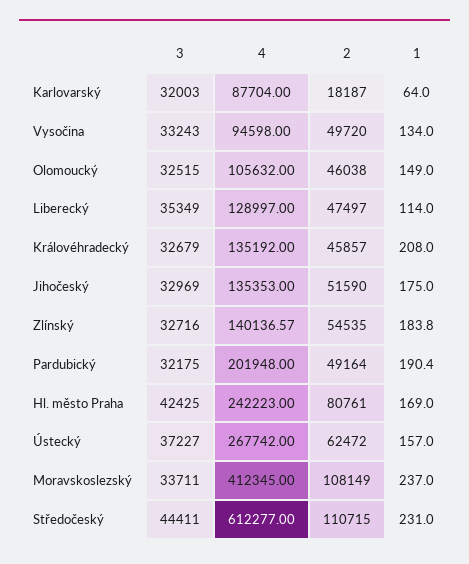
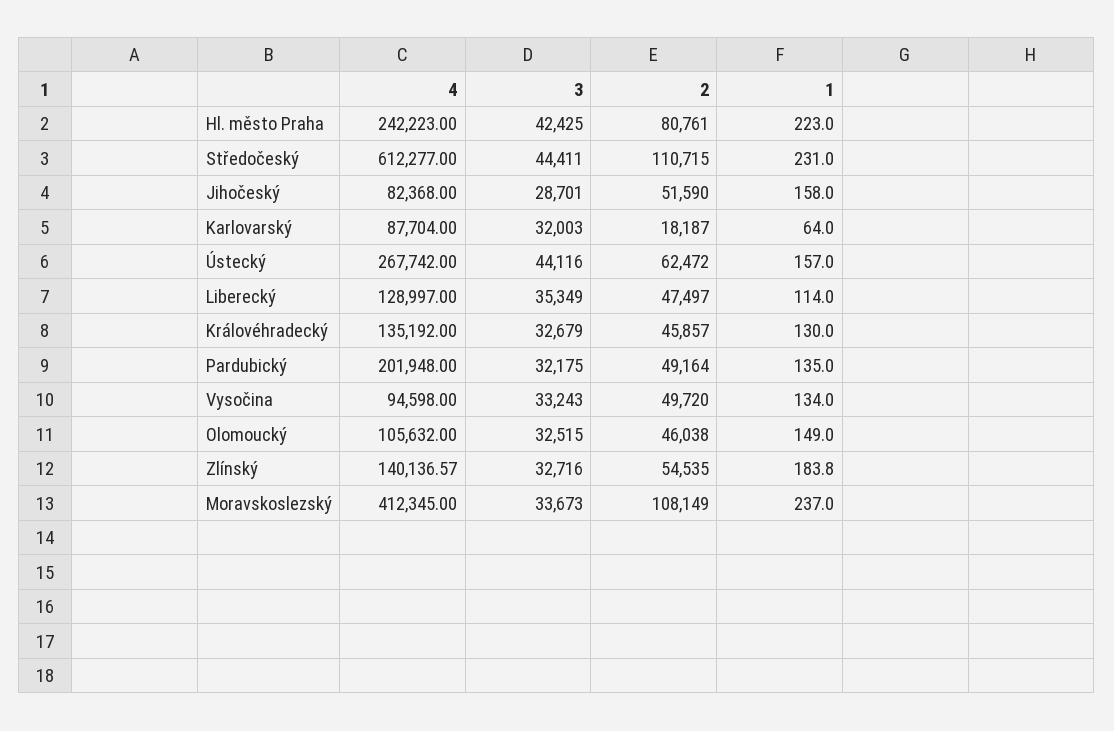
  {
    "3": {
      "Karlovarský": 32003,
      "Vysočina": 33243,
      "Olomoucký": 32515,
      "Liberecký": 35349,
      "Královéhradecký": 32679,
-     "Jihočeský": 32969,
+     "Jihočeský": 28701,
      "Zlínský": 32716,
      "Pardubický": 32175,
      "Hl. město Praha": 42425,
-     "Ústecký": 37227,
+     "Ústecký": 44116,
-     "Moravskoslezský": 33711,
+     "Moravskoslezský": 33673,
      "Středočeský": 44411
    },
    "4": {
      "Karlovarský": 87704,
      "Vysočina": 94598,
      "Olomoucký": 105632,
      "Liberecký": 128997,
      "Královéhradecký": 135192,
-     "Jihočeský": 135353,
+     "Jihočeský": 82368,
      "Zlínský": 140136.57,
      "Pardubický": 201948,
      "Hl. město Praha": 242223,
      "Ústecký": 267742,
      "Moravskoslezský": 412345,
      "Středočeský": 612277
    },
    "2": {
      "Karlovarský": 18187,
      "Vysočina": 49720,
      "Olomoucký": 46038,
      "Liberecký": 47497,
      "Královéhradecký": 45857,
      "Jihočeský": 51590,
      "Zlínský": 54535,
      "Pardubický": 49164,
      "Hl. město Praha": 80761,
      "Ústecký": 62472,
      "Moravskoslezský": 108149,
      "Středočeský": 110715
    },
    "1": {
      "Karlovarský": 64,
      "Vysočina": 134,
      "Olomoucký": 149,
      "Liberecký": 114,
-     "Královéhradecký": 208,
+     "Královéhradecký": 130,
-     "Jihočeský": 175,
+     "Jihočeský": 158,
      "Zlínský": 183.8,
-     "Pardubický": 190.4,
+     "Pardubický": 135,
-     "Hl. město Praha": 169,
+     "Hl. město Praha": 223,
      "Ústecký": 157,
      "Moravskoslezský": 237,
      "Středočeský": 231
    }
  }

